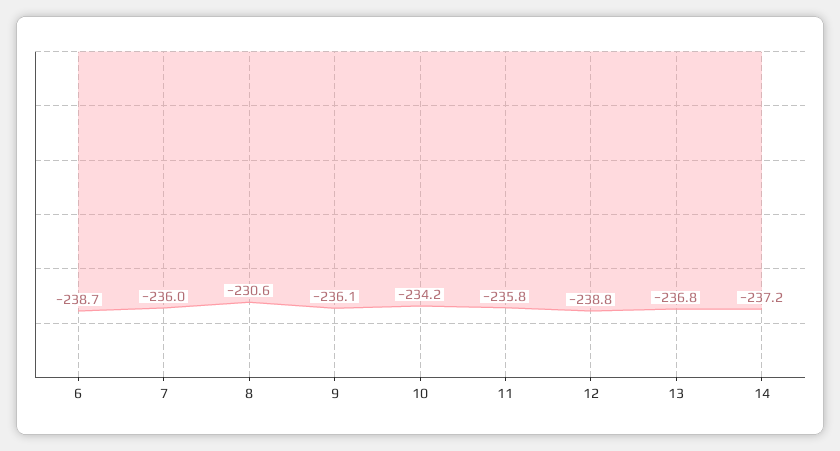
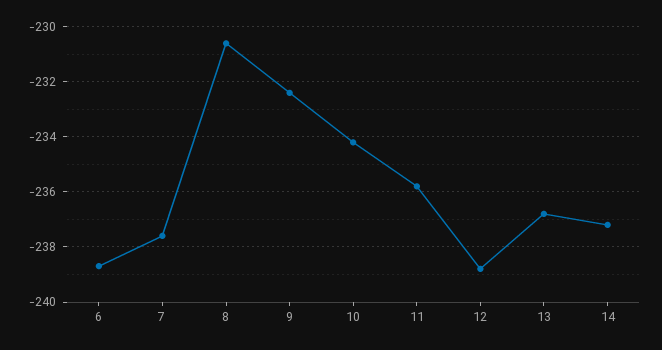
  {
    "6": -238.7,
-   "7": -236,
+   "7": -237.5,
    "8": -230.6,
-   "9": -236.1,
+   "9": -232.5,
    "10": -234.2,
    "11": -235.8,
    "12": -238.8,
    "13": -236.8,
    "14": -237.2
  }

